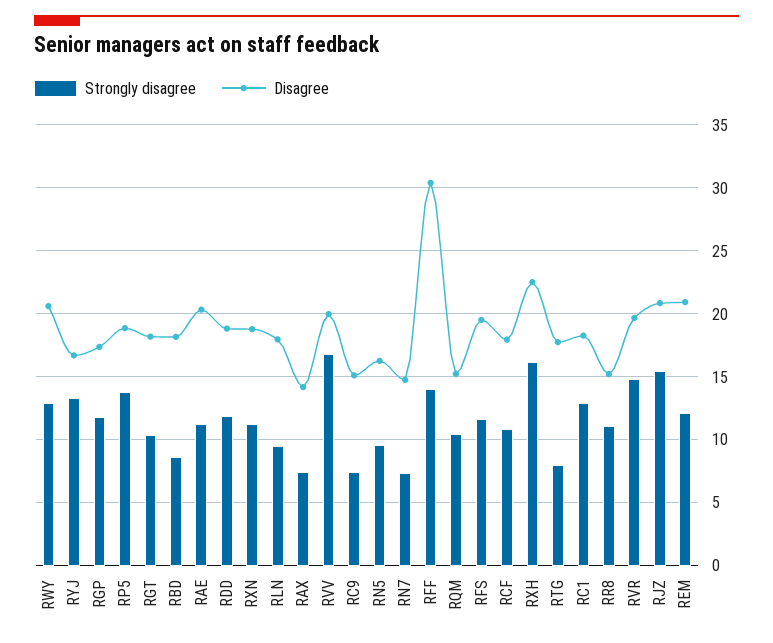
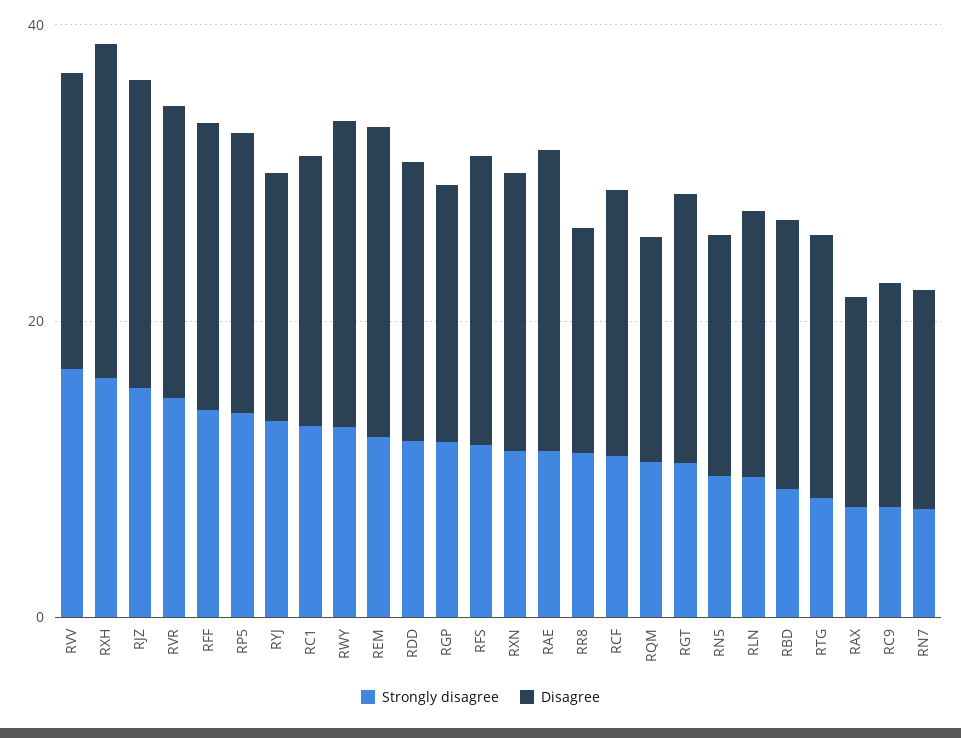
  {
    "Strongly disagree": {
      "RWY": 13,
      "RYJ": 13.5,
      "RGP": 12,
      "RP5": 14,
      "RGT": 10.5,
      "RBD": 8.5,
      "RAE": 11,
      "RDD": 12,
      "RXN": 11,
      "RLN": 9.5,
      "RAX": 7.5,
      "RVV": 17,
      "RC9": 7.5,
      "RN5": 9.5,
      "RN7": 7.5,
      "RFF": 14,
      "RQM": 10.5,
      "RFS": 11.5,
      "RCF": 11,
      "RXH": 16,
      "RTG": 8,
      "RC1": 13,
      "RR8": 11,
      "RVR": 15,
      "RJZ": 15.5,
      "REM": 12
    },
    "Disagree": {
      "RWY": 20.5,
      "RYJ": 16.5,
      "RGP": 17.5,
      "RP5": 19,
      "RGT": 18,
      "RBD": 18,
      "RAE": 20.5,
      "RDD": 19,
      "RXN": 19,
      "RLN": 18,
      "RAX": 14,
      "RVV": 20,
      "RC9": 15,
      "RN5": 16.5,
      "RN7": 15,
-     "RFF": 30.5,
+     "RFF": 20,
      "RQM": 15,
      "RFS": 19.5,
      "RCF": 18,
      "RXH": 22.5,
      "RTG": 18,
      "RC1": 18.5,
      "RR8": 15,
      "RVR": 19.5,
      "RJZ": 21,
      "REM": 21
    }
  }

